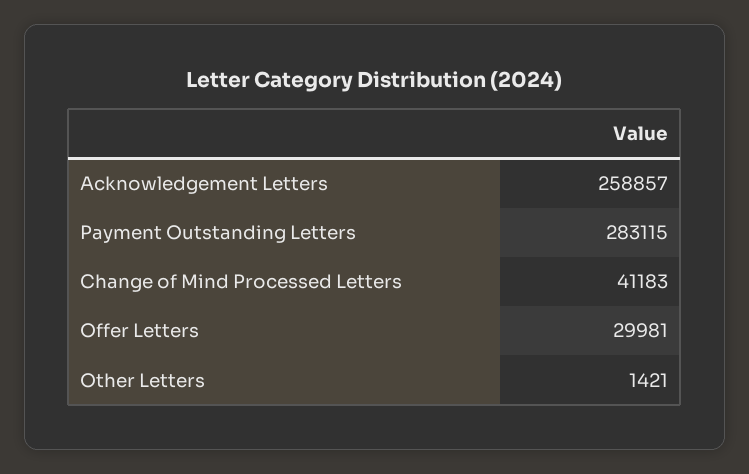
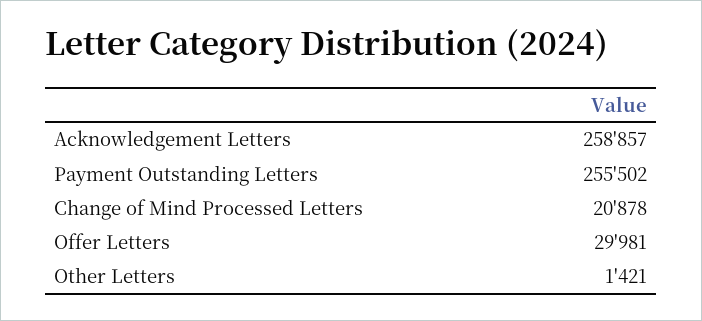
  {
    "Acknowledgement Letters": 258857,
-   "Payment Outstanding Letters": 283115,
+   "Payment Outstanding Letters": 255502,
-   "Change of Mind Processed Letters": 41183,
+   "Change of Mind Processed Letters": 20878,
    "Offer Letters": 29981,
    "Other Letters": 1421
  }

